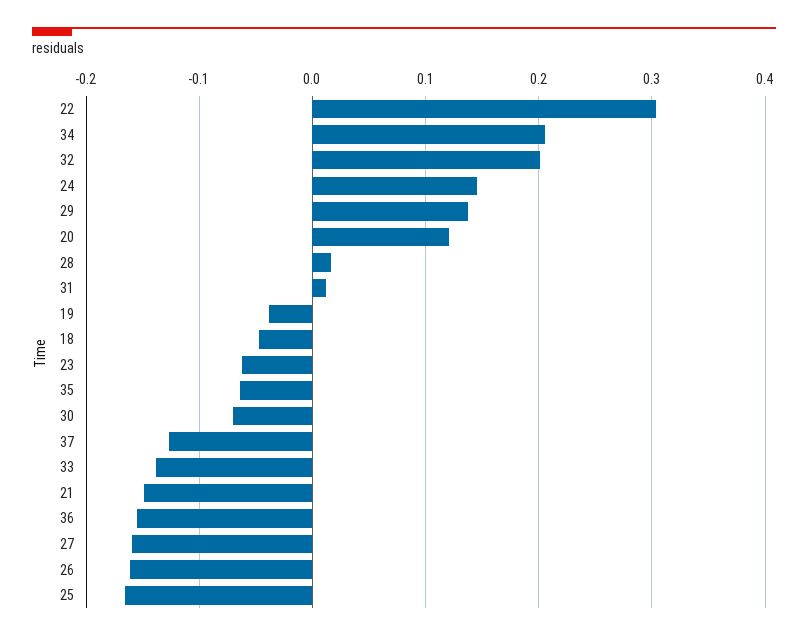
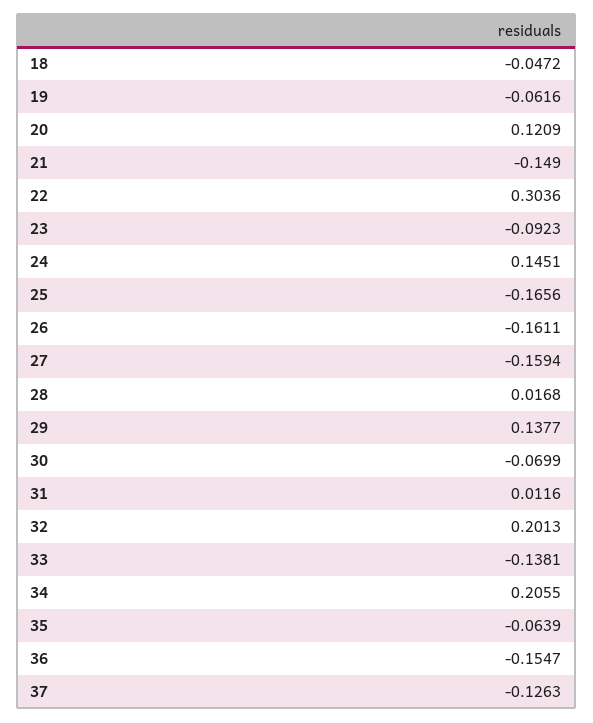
  {
    "22": 0.3036,
    "34": 0.2055,
    "32": 0.2013,
    "24": 0.1451,
    "29": 0.1377,
    "20": 0.1209,
    "28": 0.0168,
    "31": 0.0116,
-   "19": -0.04,
+   "19": -0.0616,
    "18": -0.0472,
-   "23": -0.06,
+   "23": -0.0923,
    "35": -0.0639,
    "30": -0.0699,
    "37": -0.1263,
    "33": -0.1381,
    "21": -0.149,
    "36": -0.1547,
    "27": -0.1594,
    "26": -0.1611,
    "25": -0.1656
  }

